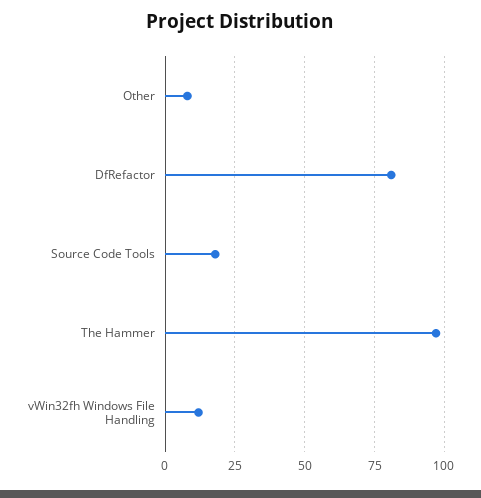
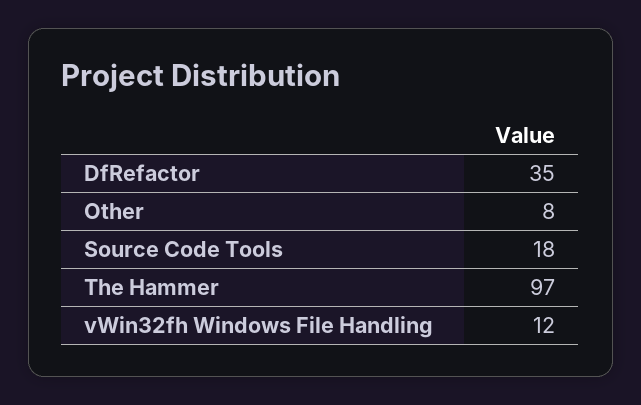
  {
    "Other": 8,
-   "DfRefactor": 80,
+   "DfRefactor": 35,
    "Source Code Tools": 18,
    "The Hammer": 97,
    "vWin32fh Windows File Handling": 12
  }

